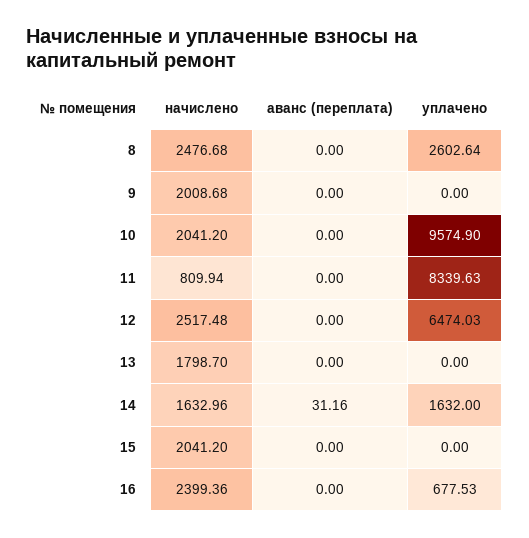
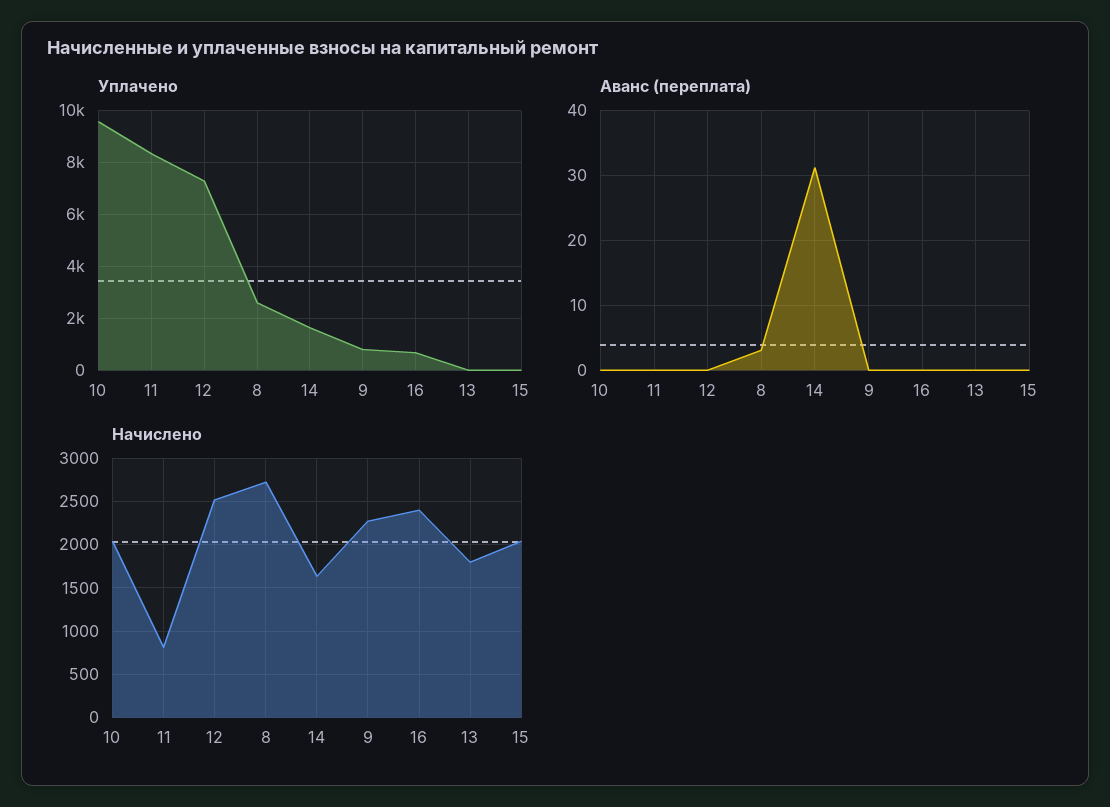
  {
    "начислено": {
-     "8": 2476.68,
+     "8": 2700,
-     "9": 2008.68,
+     "9": 2300,
      "10": 2041.2,
      "11": 809.94,
      "12": 2517.48,
      "13": 1798.7,
      "14": 1632.96,
      "15": 2041.2,
      "16": 2399.36
    },
    "аванс (переплата)": {
-     "8": 0,
+     "8": 3,
      "9": 0,
      "10": 0,
      "11": 0,
      "12": 0,
      "13": 0,
      "14": 31.16,
      "15": 0,
      "16": 0
    },
    "уплачено": {
      "8": 2602.64,
-     "9": 0,
+     "9": 750,
      "10": 9574.9,
      "11": 8339.63,
-     "12": 6474.03,
+     "12": 7250,
      "13": 0,
      "14": 1632,
      "15": 0,
      "16": 677.53
    }
  }

